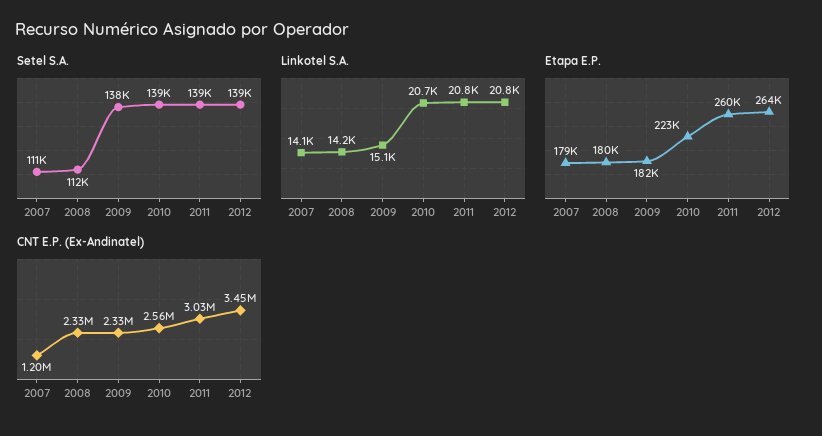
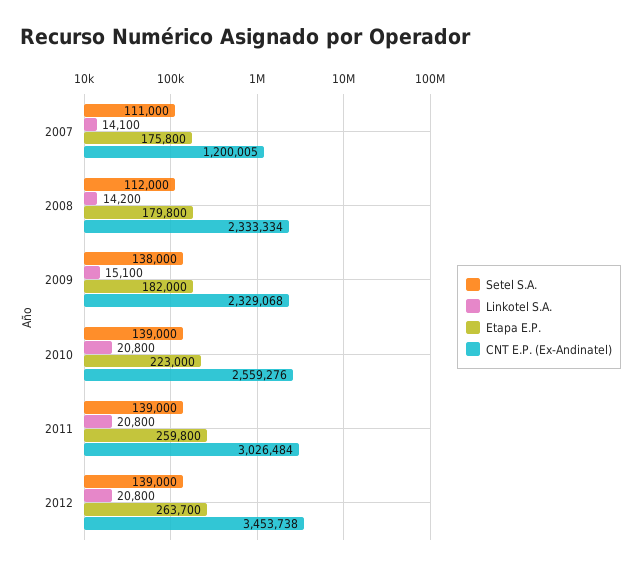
  {
    "Setel S.A.": {
      "2007": 111000,
      "2008": 112000,
      "2009": 138000,
      "2010": 139000,
      "2011": 139000,
      "2012": 139000
    },
    "Linkotel S.A.": {
      "2007": 14100,
      "2008": 14200,
      "2009": 15100,
-     "2010": 20700,
+     "2010": 20800,
      "2011": 20800,
      "2012": 20800
    },
    "Etapa E.P.": {
-     "2007": 179000,
+     "2007": 175800,
      "2008": 179800,
      "2009": 182000,
      "2010": 223000,
      "2011": 259800,
      "2012": 263700
    },
    "CNT E.P. (Ex-Andinatel)": {
      "2007": 1200005,
      "2008": 2333334,
      "2009": 2329068,
      "2010": 2559276,
      "2011": 3026484,
      "2012": 3453738
    }
  }

